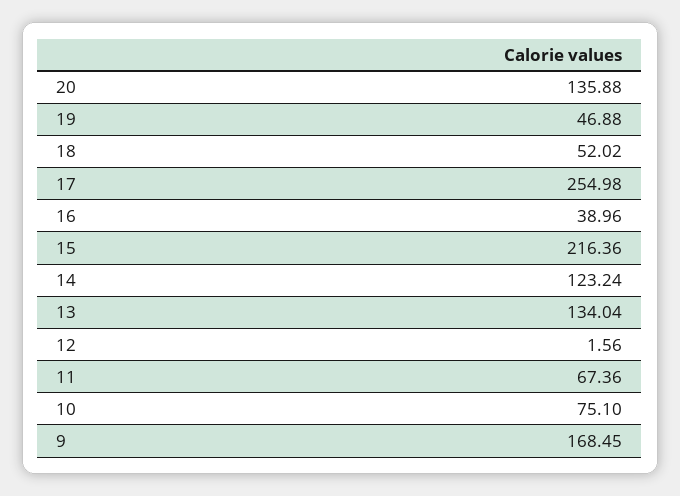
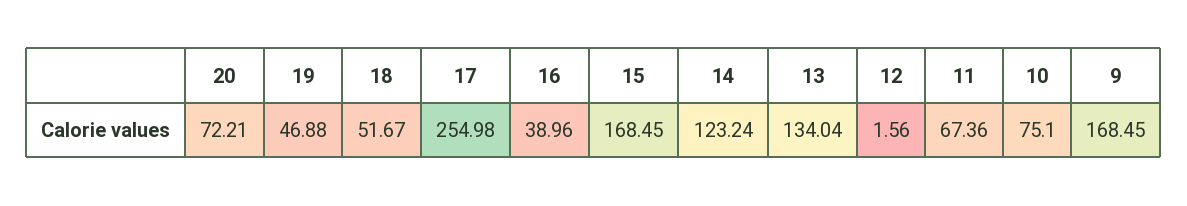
  {
-   "20": 135.88,
+   "20": 72.21,
    "19": 46.88,
-   "18": 52.02,
+   "18": 51.67,
    "17": 254.98,
    "16": 38.96,
-   "15": 216.36,
+   "15": 168.45,
    "14": 123.24,
    "13": 134.04,
    "12": 1.56,
    "11": 67.36,
    "10": 75.1,
    "9": 168.45
  }

